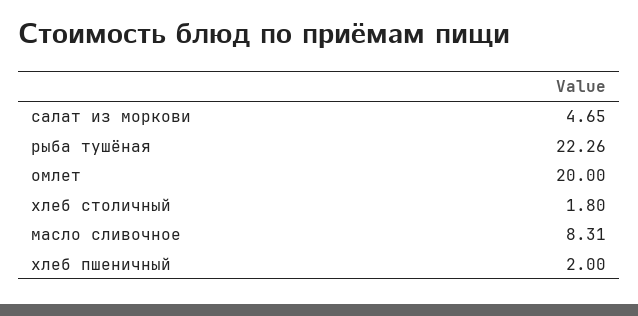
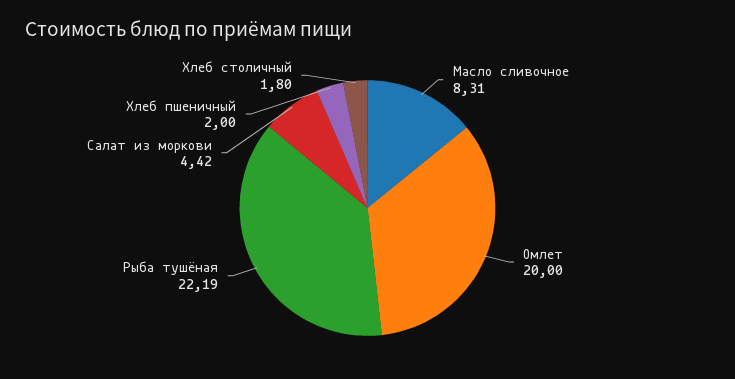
  {
-   "салат из моркови": 4.65,
+   "салат из моркови": 4.42,
-   "рыба тушёная": 22.26,
+   "рыба тушёная": 22.19,
    "омлет": 20,
    "хлеб столичный": 1.8,
    "масло сливочное": 8.31,
    "хлеб пшеничный": 2
  }

